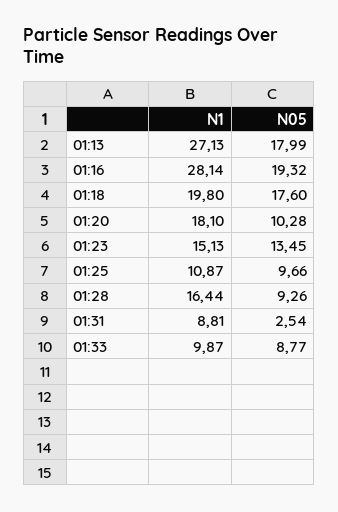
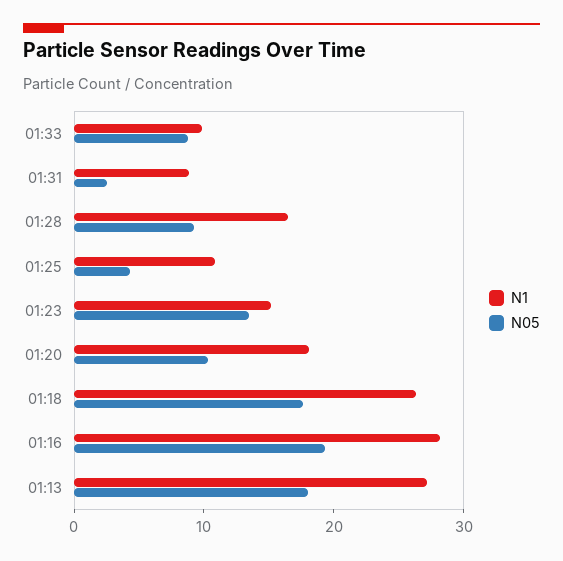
  {
    "N1": {
      "01:13": 27.13,
      "01:16": 28.14,
-     "01:18": 19.8,
+     "01:18": 26,
      "01:20": 18.1,
      "01:23": 15.13,
      "01:25": 10.87,
      "01:28": 16.44,
      "01:31": 8.81,
      "01:33": 9.87
    },
    "N05": {
      "01:13": 17.99,
      "01:16": 19.32,
      "01:18": 17.6,
      "01:20": 10.28,
      "01:23": 13.45,
-     "01:25": 9.66,
+     "01:25": 4,
      "01:28": 9.26,
      "01:31": 2.54,
      "01:33": 8.77
    }
  }

